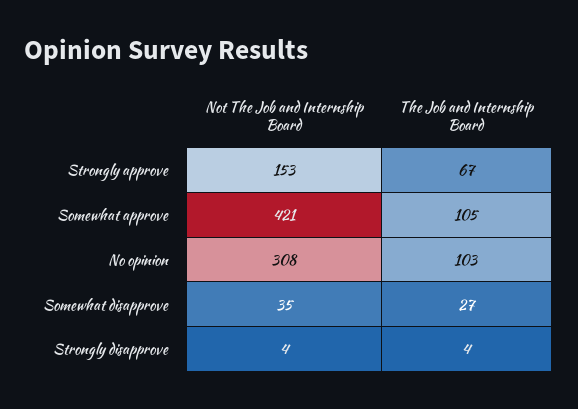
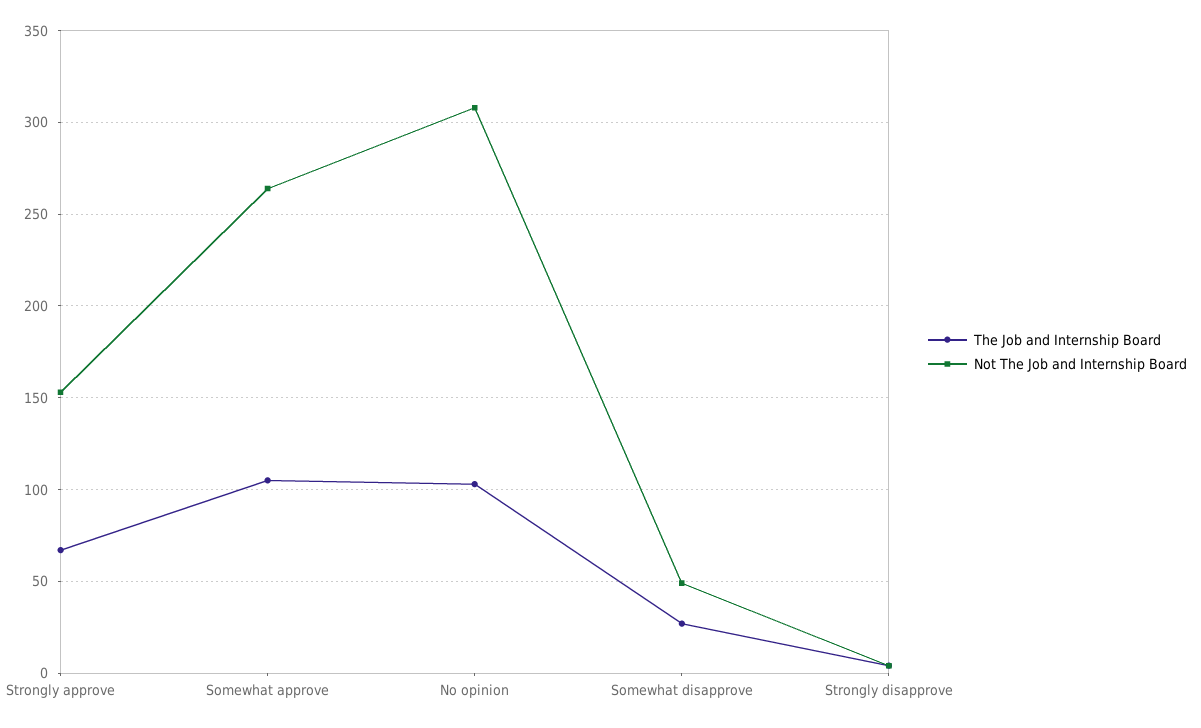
  {
    "Not The Job and Internship Board": {
      "Strongly approve": 153,
-     "Somewhat approve": 421,
+     "Somewhat approve": 265,
      "No opinion": 308,
-     "Somewhat disapprove": 35,
+     "Somewhat disapprove": 50,
      "Strongly disapprove": 4
    },
    "The Job and Internship Board": {
      "Strongly approve": 67,
      "Somewhat approve": 105,
      "No opinion": 103,
      "Somewhat disapprove": 27,
      "Strongly disapprove": 4
    }
  }

